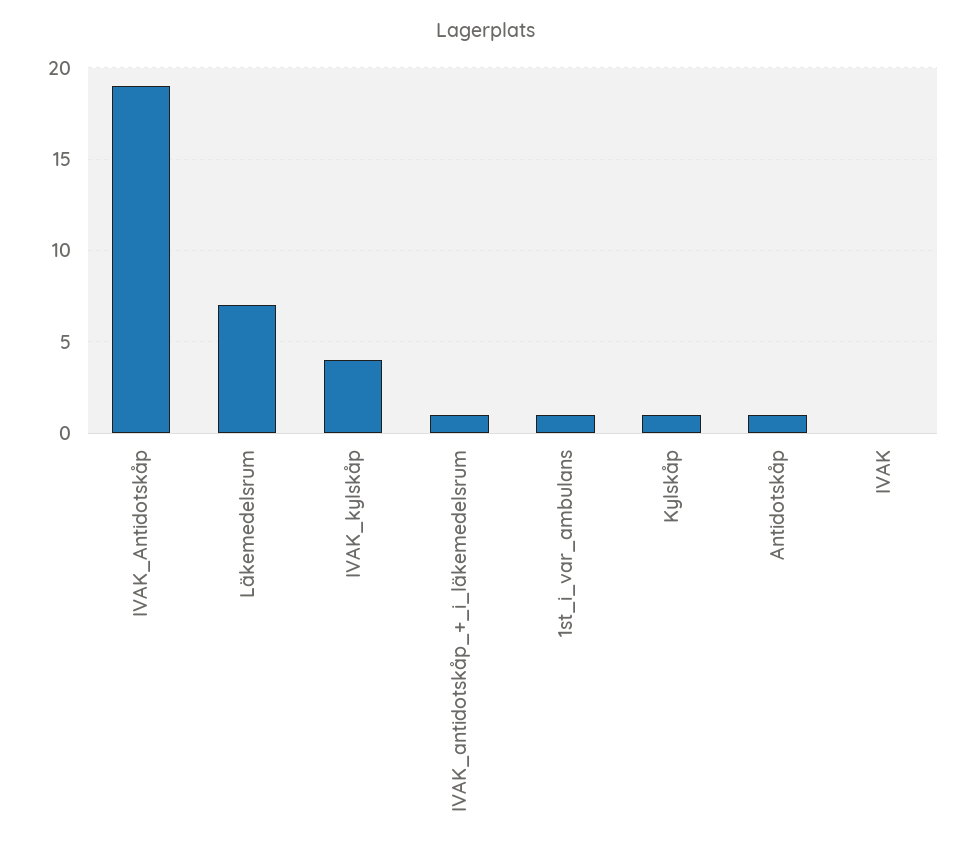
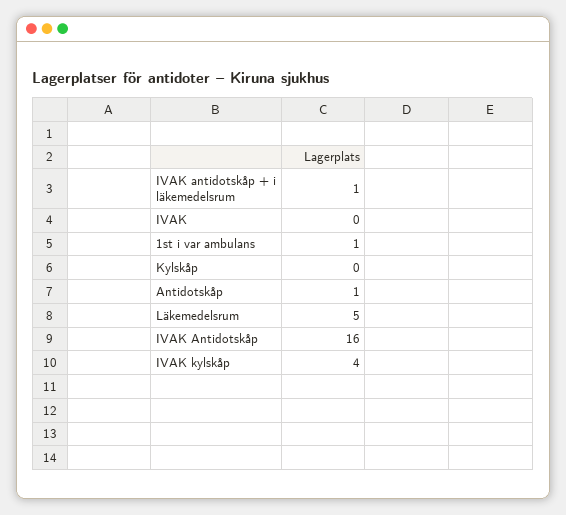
  {
-   "IVAK_Antidotskåp": 19,
+   "IVAK_Antidotskåp": 16,
-   "Läkemedelsrum": 7,
+   "Läkemedelsrum": 5,
    "IVAK_kylskåp": 4,
    "IVAK_antidotskåp_+_i_läkemedelsrum": 1,
    "1st_i_var_ambulans": 1,
-   "Kylskåp": 1,
+   "Kylskåp": 0,
    "Antidotskåp": 1,
    "IVAK": 0
  }

